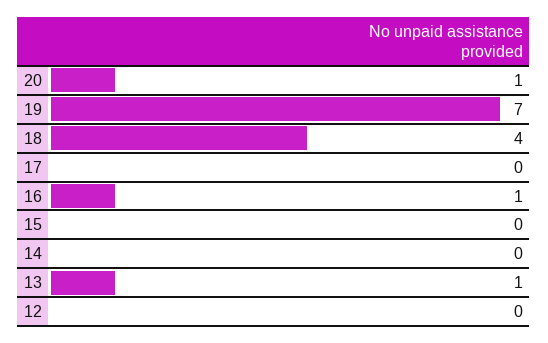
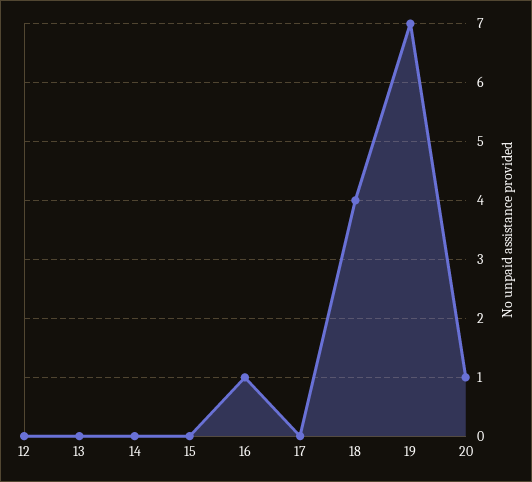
  {
    "20": 1,
    "19": 7,
    "18": 4,
    "17": 0,
    "16": 1,
    "15": 0,
    "14": 0,
-   "13": 1,
+   "13": 0,
    "12": 0
  }

